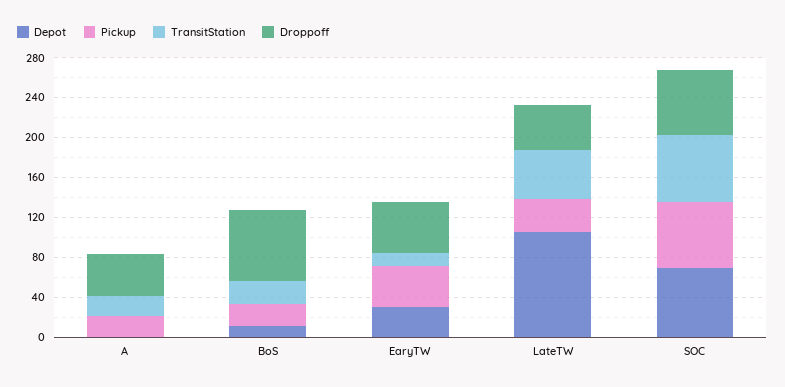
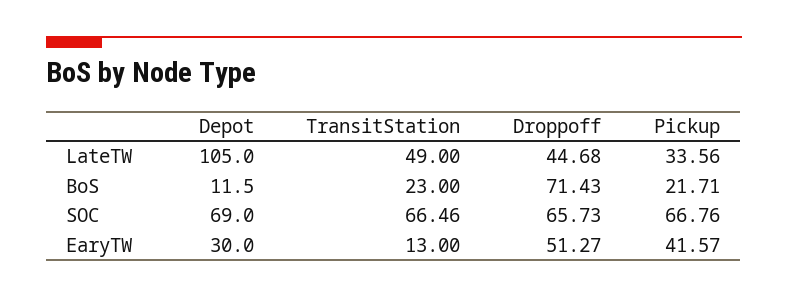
  {
    "Depot": {
-     "A": 0,
      "BoS": 11.5,
      "EaryTW": 30,
      "LateTW": 105,
      "SOC": 69
    },
    "Pickup": {
-     "A": 20,
      "BoS": 21.71,
      "EaryTW": 41.57,
      "LateTW": 33.56,
      "SOC": 66.76
    },
    "TransitStation": {
-     "A": 20,
      "BoS": 23,
      "EaryTW": 13,
      "LateTW": 49,
      "SOC": 66.46
    },
    "Droppoff": {
-     "A": 40,
      "BoS": 71.43,
      "EaryTW": 51.27,
      "LateTW": 44.68,
      "SOC": 65.73
    }
  }

